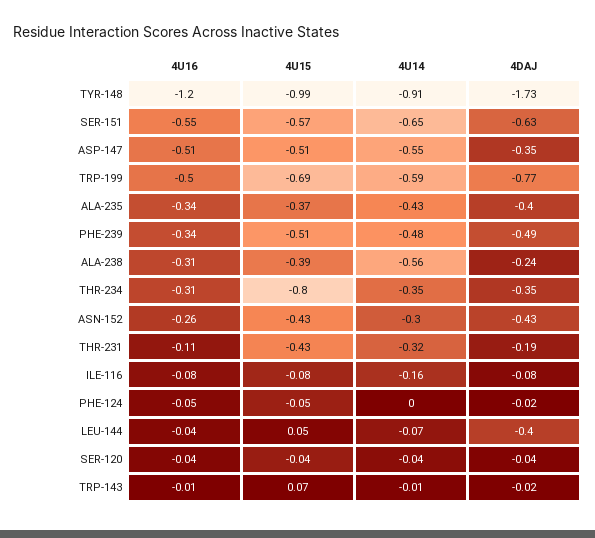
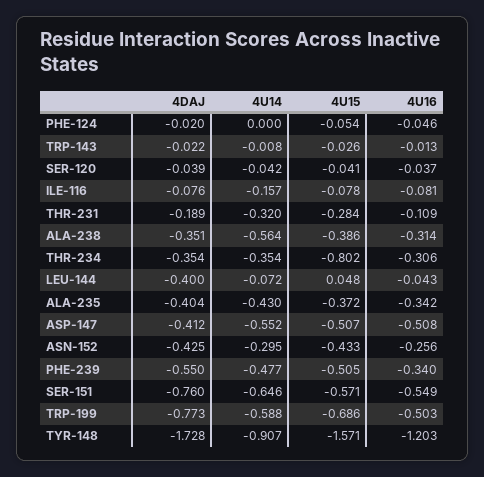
  {
    "4U16": {
      "TYR-148": -1.203,
      "SER-151": -0.549,
      "ASP-147": -0.508,
      "TRP-199": -0.503,
      "ALA-235": -0.342,
      "PHE-239": -0.34,
      "ALA-238": -0.314,
      "THR-234": -0.306,
      "ASN-152": -0.256,
      "THR-231": -0.109,
      "ILE-116": -0.081,
      "PHE-124": -0.046,
      "LEU-144": -0.043,
      "SER-120": -0.037,
      "TRP-143": -0.013
    },
    "4U15": {
-     "TYR-148": -0.99,
+     "TYR-148": -1.571,
      "SER-151": -0.571,
      "ASP-147": -0.507,
      "TRP-199": -0.686,
      "ALA-235": -0.372,
      "PHE-239": -0.505,
      "ALA-238": -0.386,
      "THR-234": -0.802,
      "ASN-152": -0.433,
-     "THR-231": -0.43,
+     "THR-231": -0.284,
      "ILE-116": -0.078,
      "PHE-124": -0.054,
      "LEU-144": 0.048,
      "SER-120": -0.041,
-     "TRP-143": 0.07
+     "TRP-143": -0.026
    },
    "4U14": {
      "TYR-148": -0.907,
      "SER-151": -0.646,
      "ASP-147": -0.552,
      "TRP-199": -0.588,
      "ALA-235": -0.43,
      "PHE-239": -0.477,
      "ALA-238": -0.564,
      "THR-234": -0.354,
      "ASN-152": -0.295,
      "THR-231": -0.32,
      "ILE-116": -0.157,
      "PHE-124": 0,
      "LEU-144": -0.072,
      "SER-120": -0.042,
      "TRP-143": -0.008
    },
    "4DAJ": {
      "TYR-148": -1.728,
-     "SER-151": -0.63,
+     "SER-151": -0.76,
-     "ASP-147": -0.35,
+     "ASP-147": -0.412,
      "TRP-199": -0.773,
      "ALA-235": -0.404,
-     "PHE-239": -0.49,
+     "PHE-239": -0.55,
-     "ALA-238": -0.24,
+     "ALA-238": -0.351,
      "THR-234": -0.354,
      "ASN-152": -0.425,
      "THR-231": -0.189,
      "ILE-116": -0.076,
      "PHE-124": -0.02,
      "LEU-144": -0.4,
      "SER-120": -0.039,
      "TRP-143": -0.022
    }
  }

